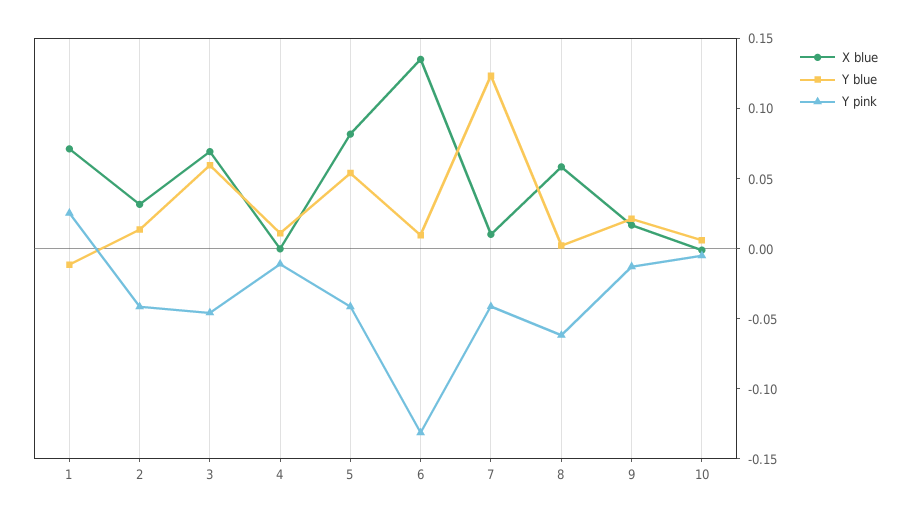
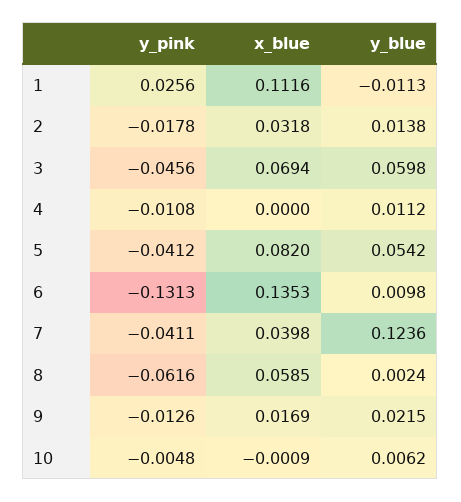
  {
    "X blue": {
-     "1": 0.07,
+     "1": 0.1116,
      "2": 0.0318,
      "3": 0.0694,
      "4": 0,
      "5": 0.082,
      "6": 0.1353,
-     "7": 0.01,
+     "7": 0.0398,
      "8": 0.0585,
      "9": 0.0169,
      "10": -0.0009
    },
    "Y blue": {
      "1": -0.0113,
      "2": 0.0138,
      "3": 0.0598,
      "4": 0.0112,
      "5": 0.0542,
      "6": 0.0098,
      "7": 0.1236,
      "8": 0.0024,
      "9": 0.0215,
      "10": 0.0062
    },
    "Y pink": {
      "1": 0.0256,
-     "2": -0.04,
+     "2": -0.0178,
      "3": -0.0456,
      "4": -0.0108,
      "5": -0.0412,
      "6": -0.1313,
      "7": -0.0411,
      "8": -0.0616,
      "9": -0.0126,
      "10": -0.0048
    }
  }

